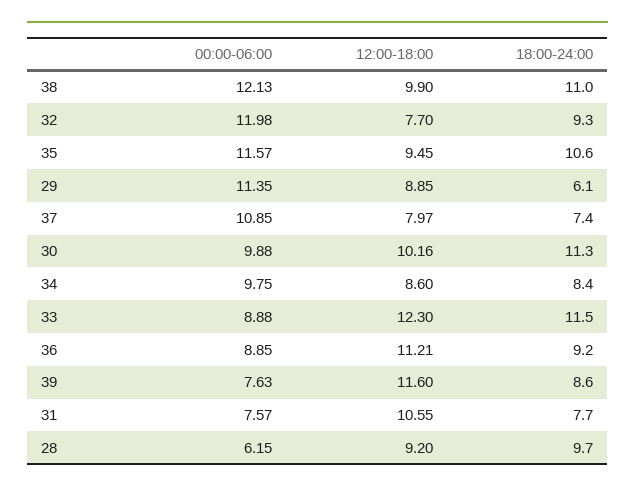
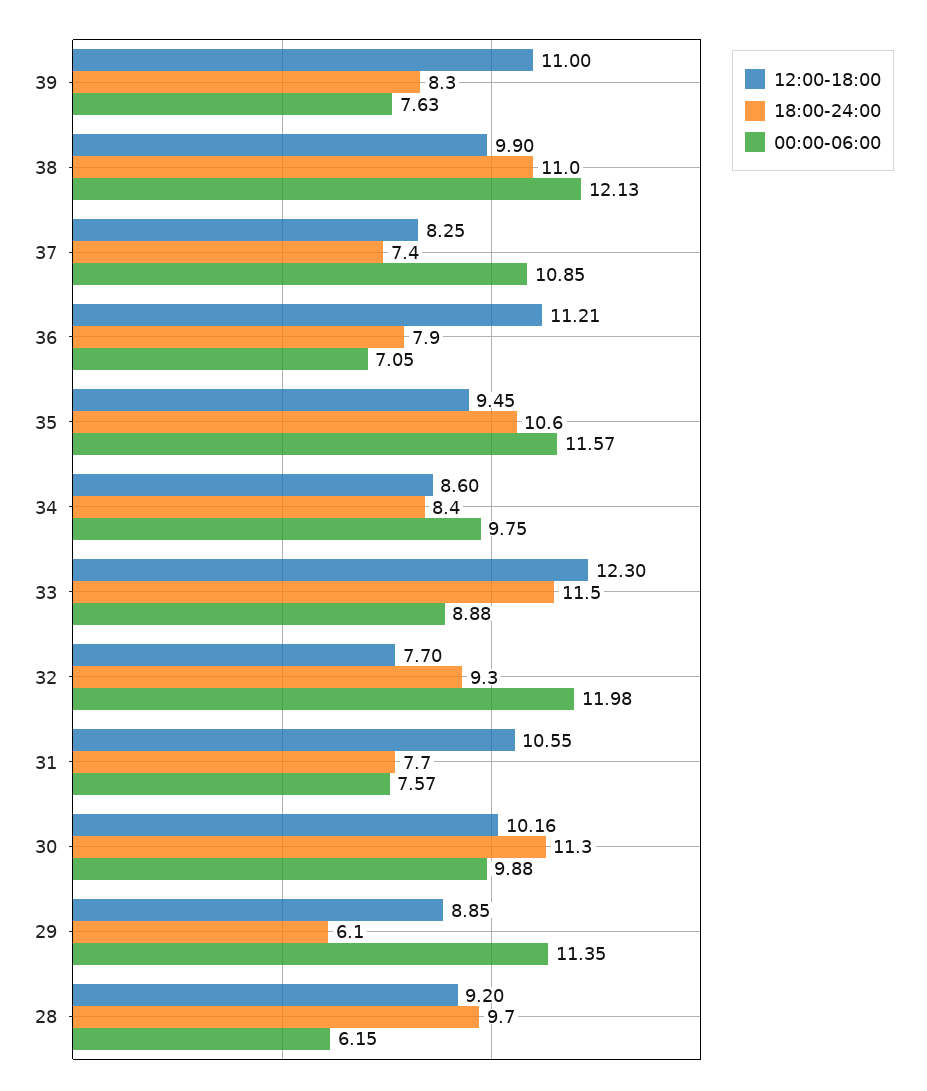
  {
    "00:00-06:00": {
      "38": 12.13,
      "32": 11.98,
      "35": 11.57,
      "29": 11.35,
      "37": 10.85,
      "30": 9.88,
      "34": 9.75,
      "33": 8.88,
-     "36": 8.85,
+     "36": 7.05,
      "39": 7.63,
      "31": 7.57,
      "28": 6.15
    },
    "12:00-18:00": {
      "38": 9.9,
      "32": 7.7,
      "35": 9.45,
      "29": 8.85,
-     "37": 7.97,
+     "37": 8.25,
      "30": 10.16,
      "34": 8.6,
      "33": 12.3,
      "36": 11.21,
-     "39": 11.6,
+     "39": 11,
      "31": 10.55,
      "28": 9.2
    },
    "18:00-24:00": {
      "38": 11,
      "32": 9.3,
      "35": 10.6,
      "29": 6.1,
      "37": 7.4,
      "30": 11.3,
      "34": 8.4,
      "33": 11.5,
-     "36": 9.2,
+     "36": 7.9,
-     "39": 8.6,
+     "39": 8.3,
      "31": 7.7,
      "28": 9.7
    }
  }

